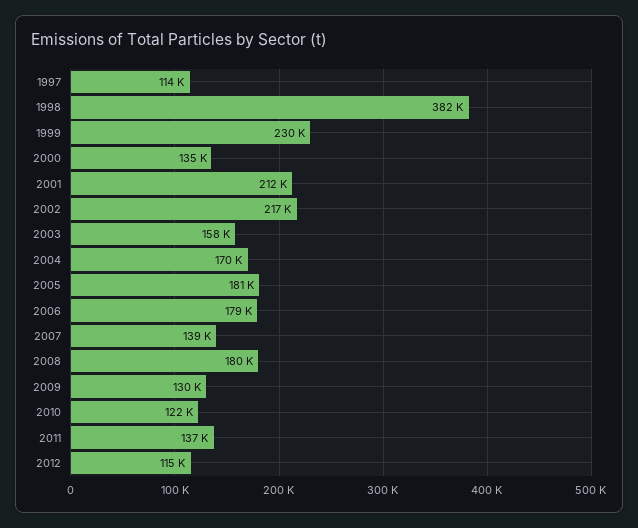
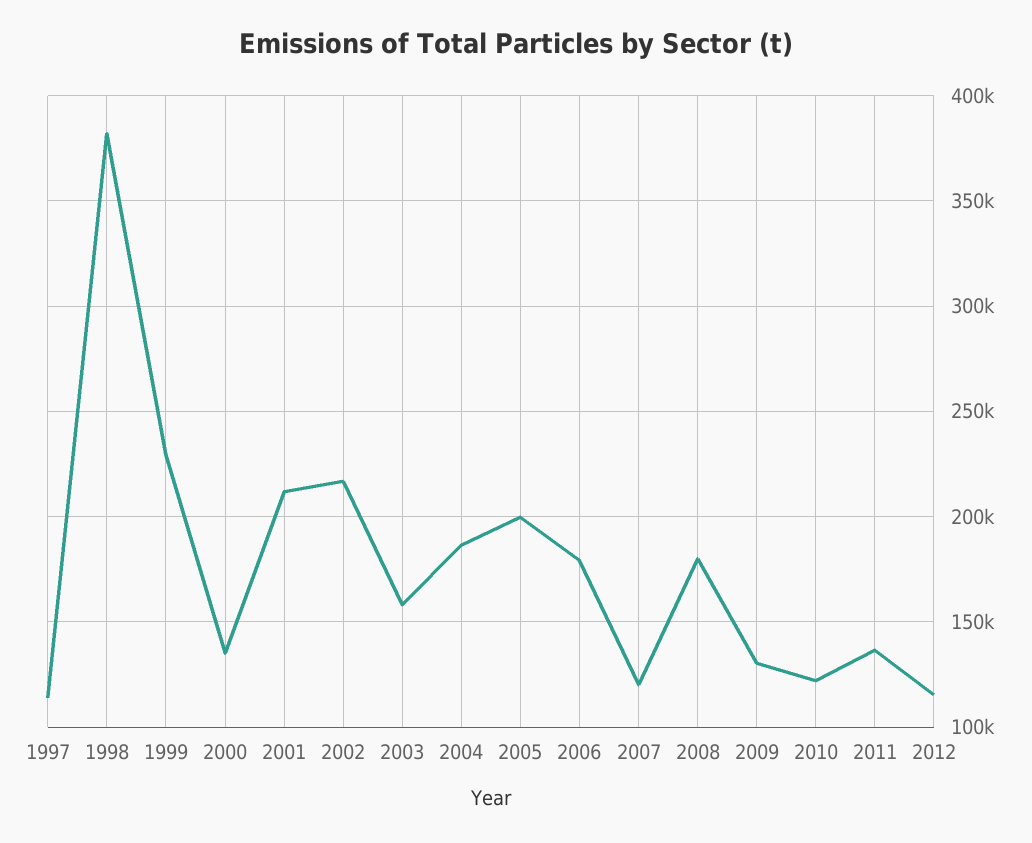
  {
    "1997": 114000,
    "1998": 382000,
    "1999": 230000,
    "2000": 135000,
    "2001": 212000,
    "2002": 217000,
    "2003": 158000,
-   "2004": 170000,
+   "2004": 185000,
-   "2005": 181000,
+   "2005": 200000,
    "2006": 179000,
-   "2007": 139000,
+   "2007": 120000,
    "2008": 180000,
    "2009": 130000,
    "2010": 122000,
    "2011": 137000,
    "2012": 115000
  }

